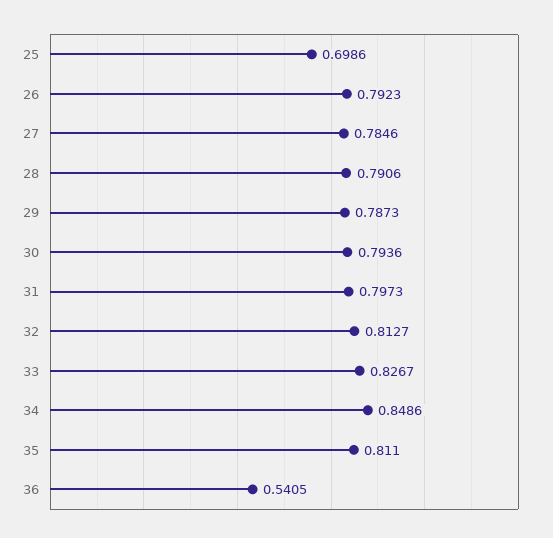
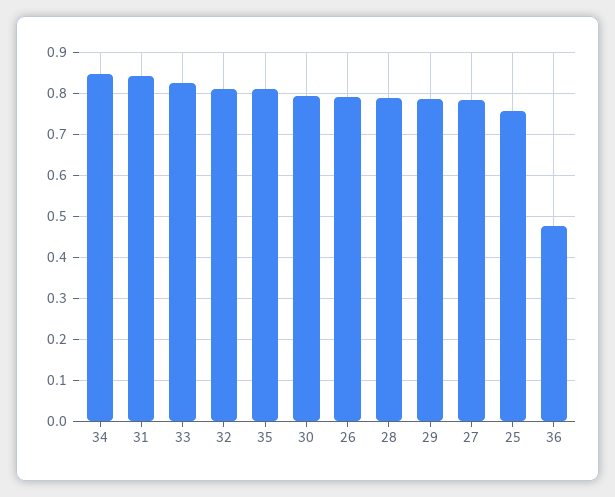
  {
-   "25": 0.6986,
+   "25": 0.76,
    "26": 0.7923,
    "27": 0.7846,
    "28": 0.7906,
    "29": 0.7873,
    "30": 0.7936,
-   "31": 0.7973,
+   "31": 0.84,
    "32": 0.8127,
    "33": 0.8267,
    "34": 0.8486,
    "35": 0.811,
-   "36": 0.5405
+   "36": 0.48
  }

